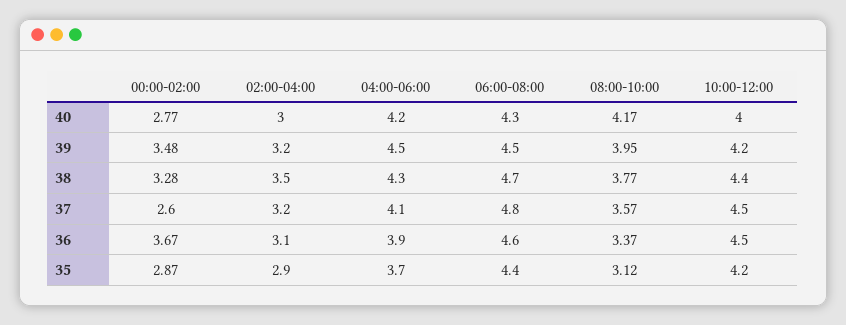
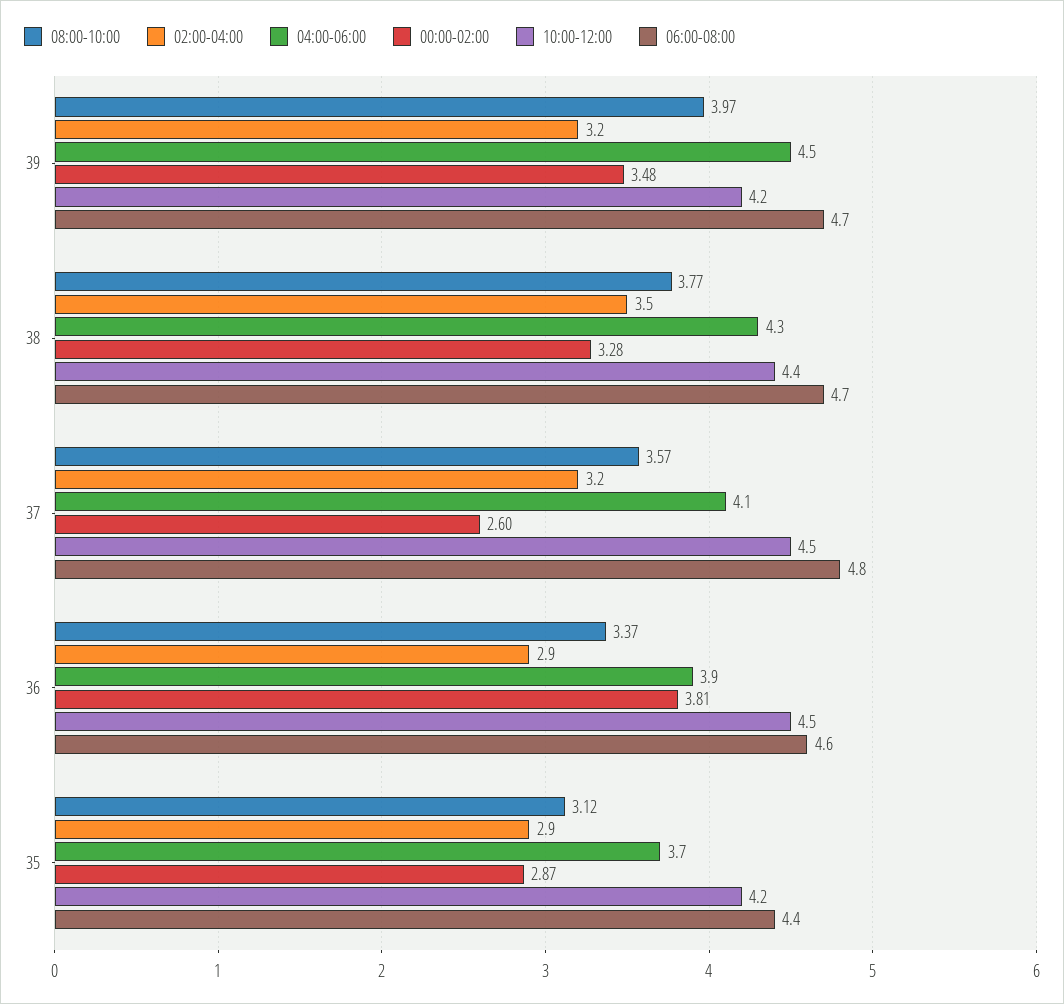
  {
    "00:00-02:00": {
-     "40": 2.77,
      "39": 3.48,
      "38": 3.28,
      "37": 2.6,
-     "36": 3.67,
+     "36": 3.81,
      "35": 2.87
    },
    "02:00-04:00": {
-     "40": 3,
      "39": 3.2,
      "38": 3.5,
      "37": 3.2,
-     "36": 3.1,
+     "36": 2.9,
      "35": 2.9
    },
    "04:00-06:00": {
-     "40": 4.2,
      "39": 4.5,
      "38": 4.3,
      "37": 4.1,
      "36": 3.9,
      "35": 3.7
    },
    "06:00-08:00": {
-     "40": 4.3,
-     "39": 4.5,
+     "39": 4.7,
      "38": 4.7,
      "37": 4.8,
      "36": 4.6,
      "35": 4.4
    },
    "08:00-10:00": {
-     "40": 4.17,
-     "39": 3.95,
+     "39": 3.97,
      "38": 3.77,
      "37": 3.57,
      "36": 3.37,
      "35": 3.12
    },
    "10:00-12:00": {
-     "40": 4,
      "39": 4.2,
      "38": 4.4,
      "37": 4.5,
      "36": 4.5,
      "35": 4.2
    }
  }

